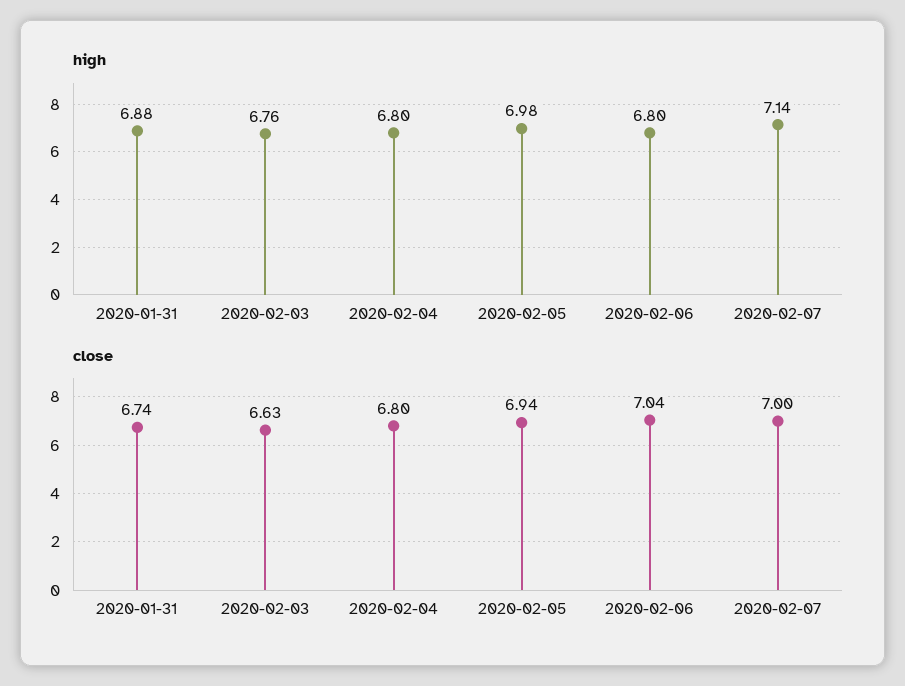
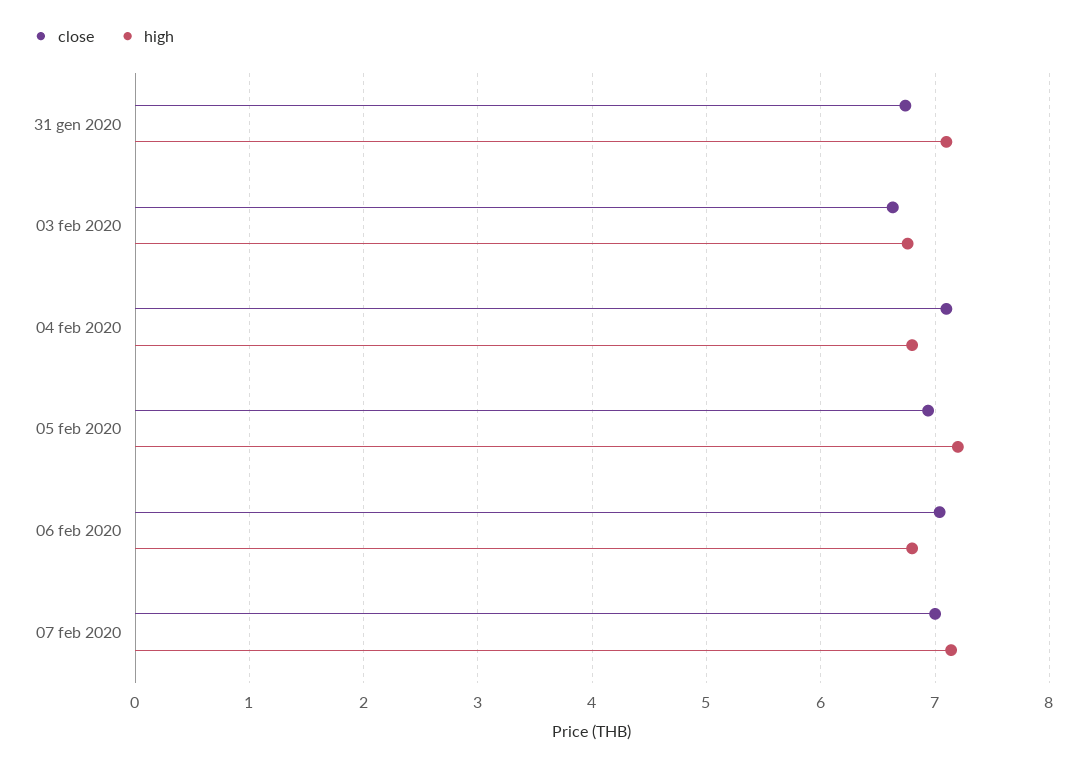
  {
    "high": {
-     "2020-01-31": 6.88,
+     "2020-01-31": 7.1,
      "2020-02-03": 6.76,
      "2020-02-04": 6.8,
-     "2020-02-05": 6.98,
+     "2020-02-05": 7.2,
      "2020-02-06": 6.8,
      "2020-02-07": 7.14
    },
    "close": {
      "2020-01-31": 6.74,
      "2020-02-03": 6.63,
-     "2020-02-04": 6.8,
+     "2020-02-04": 7.1,
      "2020-02-05": 6.94,
      "2020-02-06": 7.04,
      "2020-02-07": 7
    }
  }

